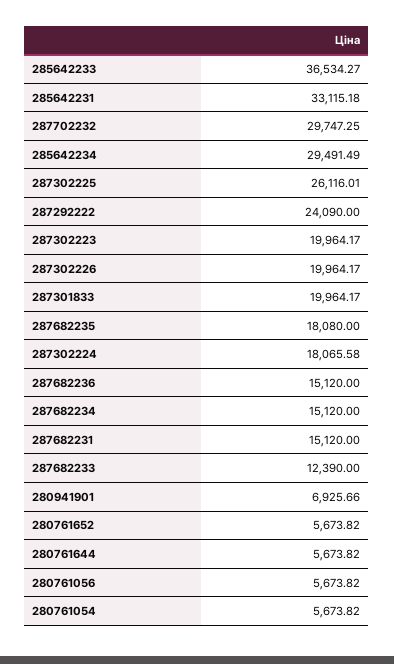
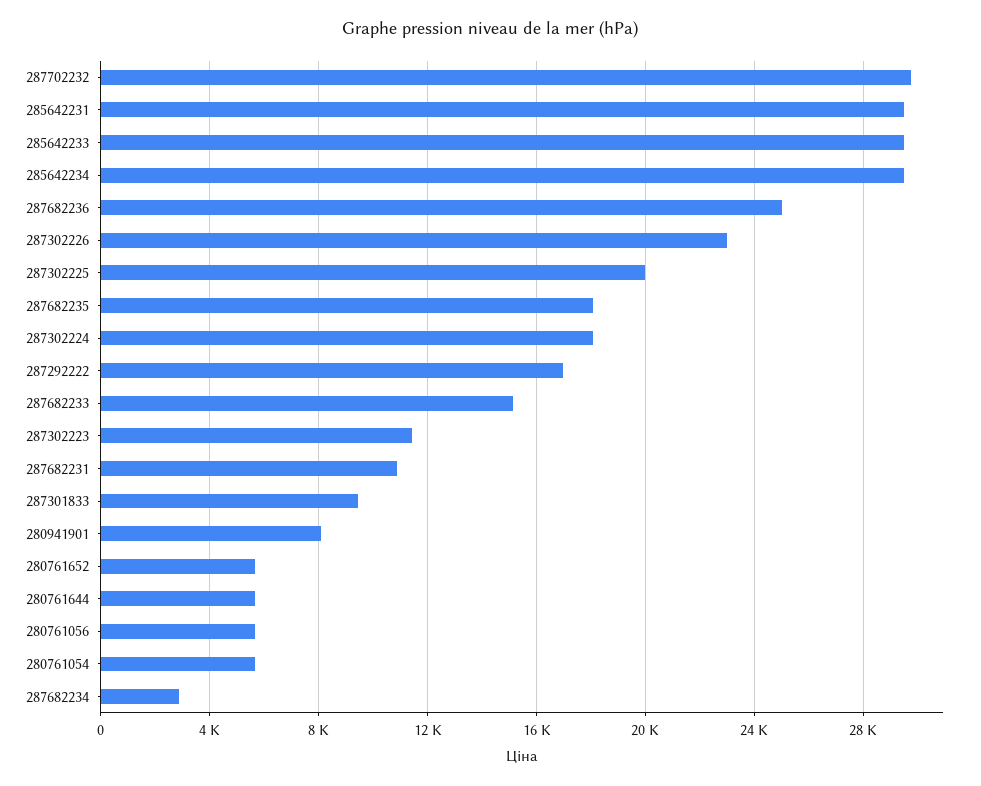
  {
-   "285642233": 36534.27,
+   "285642233": 29500,
-   "285642231": 33115.18,
+   "285642231": 29500,
    "287702232": 29747.25,
    "285642234": 29491.49,
-   "287302225": 26116.01,
+   "287302225": 20000,
-   "287292222": 24090,
+   "287292222": 17000,
-   "287302223": 19964.17,
+   "287302223": 11500,
-   "287302226": 19964.17,
+   "287302226": 23000,
-   "287301833": 19964.17,
+   "287301833": 9500,
    "287682235": 18080,
    "287302224": 18065.58,
-   "287682236": 15120,
+   "287682236": 25000,
-   "287682234": 15120,
+   "287682234": 3000,
-   "287682231": 15120,
+   "287682231": 11000,
-   "287682233": 12390,
+   "287682233": 15000,
-   "280941901": 6925.66,
+   "280941901": 8000,
    "280761652": 5673.82,
    "280761644": 5673.82,
    "280761056": 5673.82,
    "280761054": 5673.82
  }

